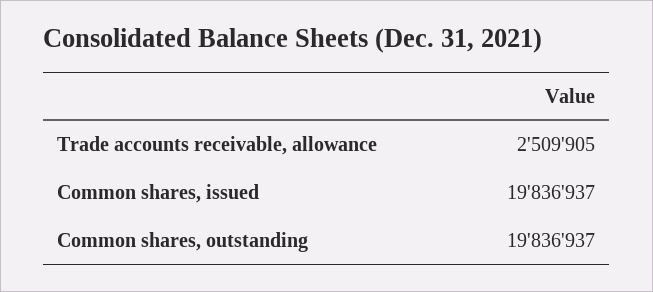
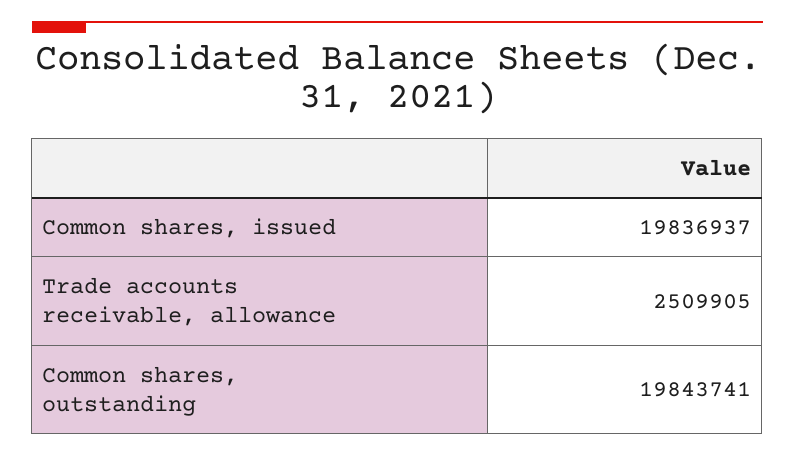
  {
    "Trade accounts receivable, allowance": 2509905,
    "Common shares, issued": 19836937,
-   "Common shares, outstanding": 19836937
+   "Common shares, outstanding": 19843741
  }

